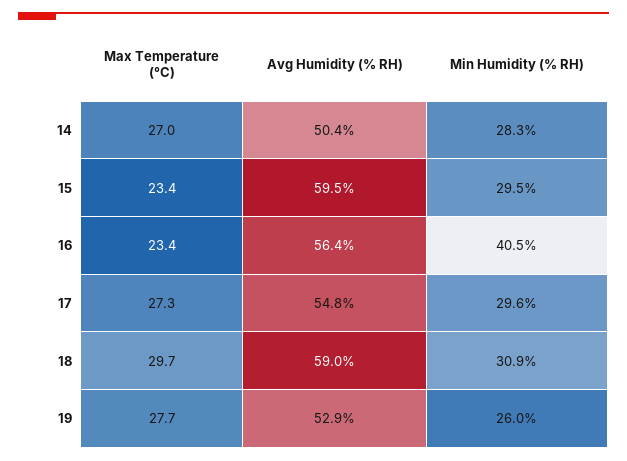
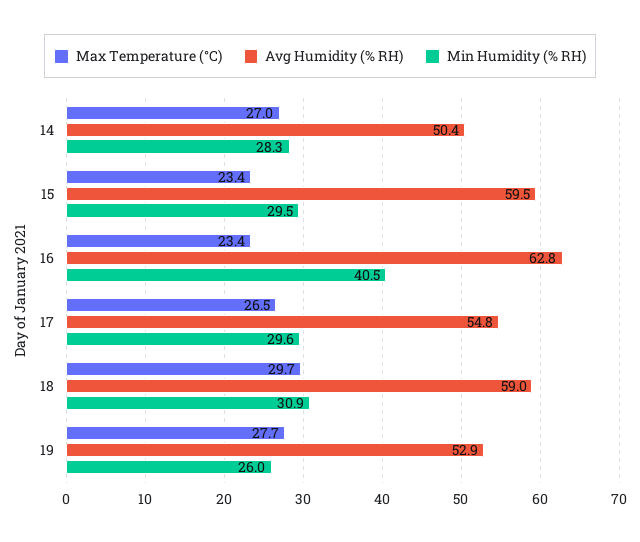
  {
    "Max Temperature (°C)": {
      "14": 27,
      "15": 23.4,
      "16": 23.4,
-     "17": 27.3,
+     "17": 26.5,
      "18": 29.7,
      "19": 27.7
    },
    "Avg Humidity (% RH)": {
      "14": 50.4,
      "15": 59.5,
-     "16": 56.4,
+     "16": 62.8,
      "17": 54.8,
      "18": 59,
      "19": 52.9
    },
    "Min Humidity (% RH)": {
      "14": 28.3,
      "15": 29.5,
      "16": 40.5,
      "17": 29.6,
      "18": 30.9,
      "19": 26
    }
  }

